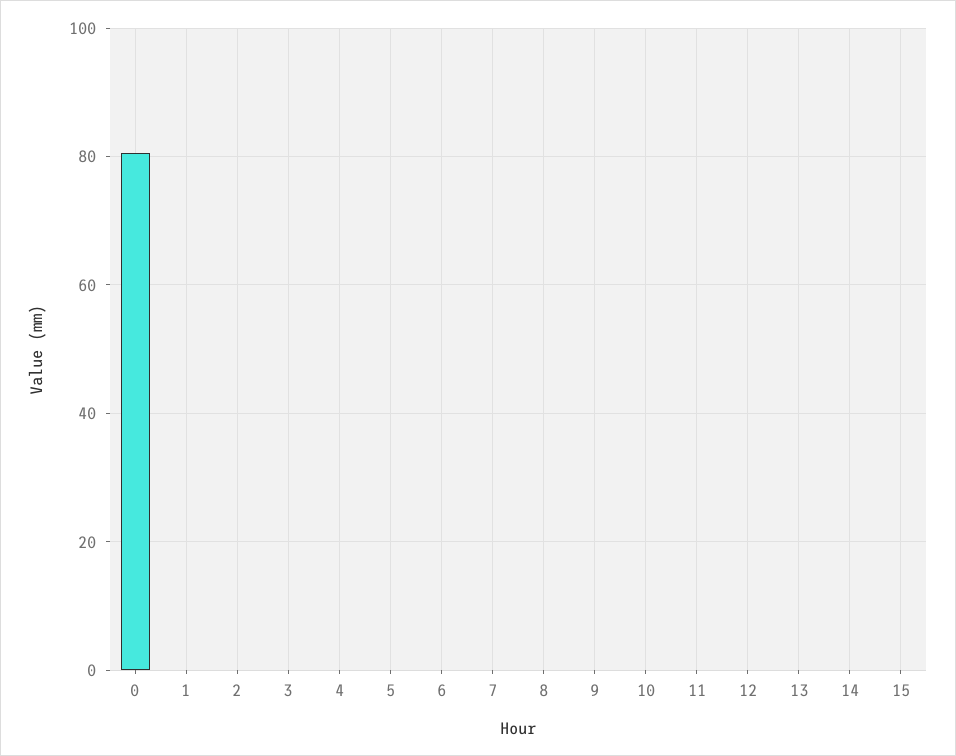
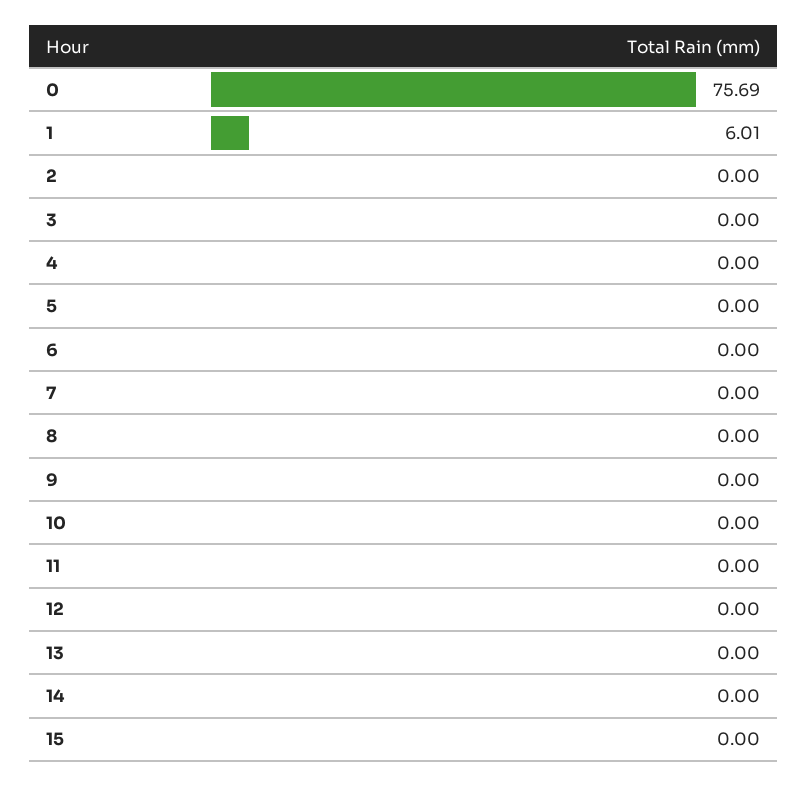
  {
-   "0": 80,
+   "0": 75.69,
-   "1": 0,
+   "1": 6.01,
    "2": 0,
    "3": 0,
    "4": 0,
    "5": 0,
    "6": 0,
    "7": 0,
    "8": 0,
    "9": 0,
    "10": 0,
    "11": 0,
    "12": 0,
    "13": 0,
    "14": 0,
    "15": 0
  }

